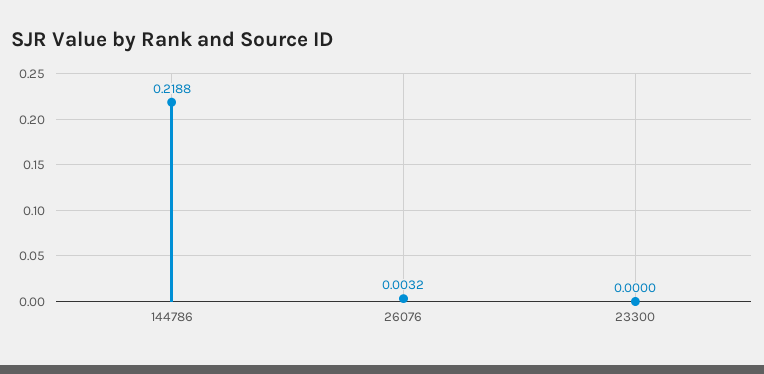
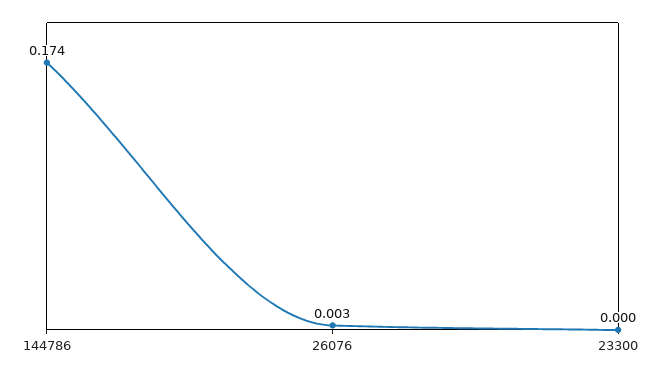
  {
-   "144786": 0.2188,
+   "144786": 0.174,
    "26076": 0.0032,
    "23300": 0
  }

